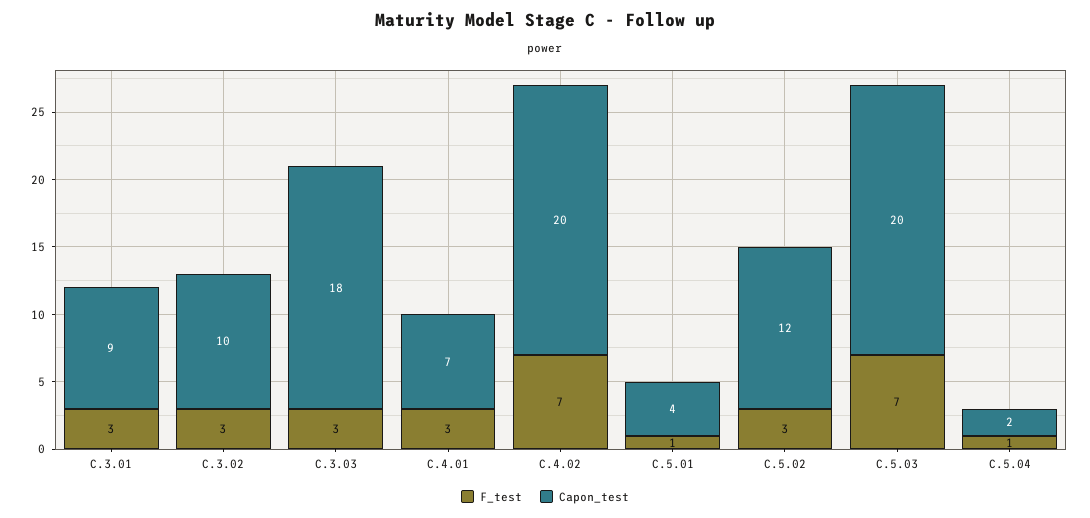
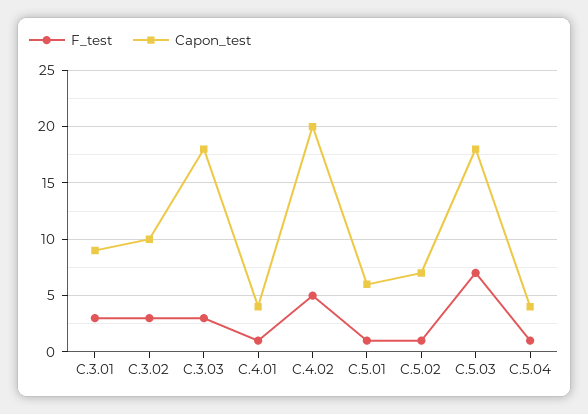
  {
    "F_test": {
      "C.3.01": 3,
      "C.3.02": 3,
      "C.3.03": 3,
-     "C.4.01": 3,
+     "C.4.01": 1,
-     "C.4.02": 7,
+     "C.4.02": 5,
      "C.5.01": 1,
-     "C.5.02": 3,
+     "C.5.02": 1,
      "C.5.03": 7,
      "C.5.04": 1
    },
    "Capon_test": {
      "C.3.01": 9,
      "C.3.02": 10,
      "C.3.03": 18,
-     "C.4.01": 7,
+     "C.4.01": 4,
      "C.4.02": 20,
-     "C.5.01": 4,
+     "C.5.01": 6,
-     "C.5.02": 12,
+     "C.5.02": 7,
-     "C.5.03": 20,
+     "C.5.03": 18,
-     "C.5.04": 2
+     "C.5.04": 4
    }
  }

